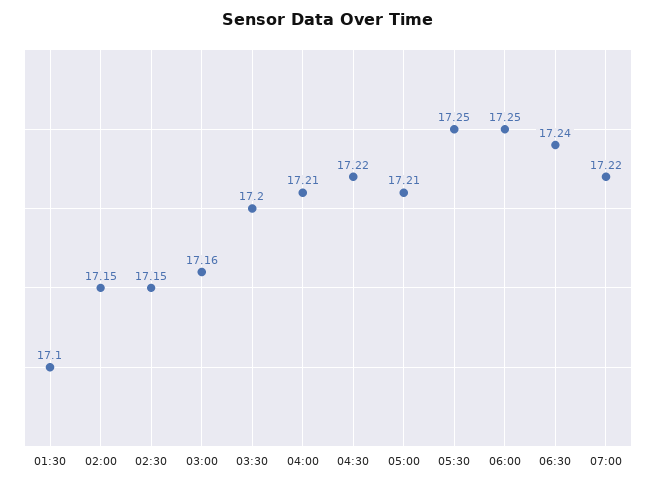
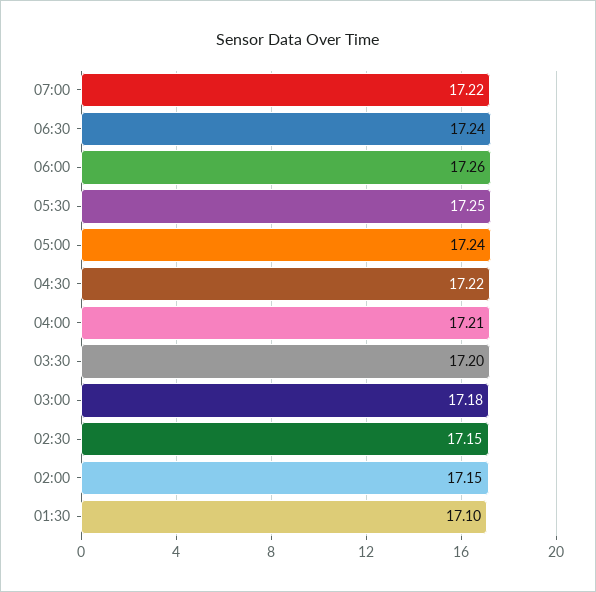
  {
    "01:30": 17.1,
    "02:00": 17.15,
    "02:30": 17.15,
-   "03:00": 17.16,
+   "03:00": 17.18,
    "03:30": 17.2,
    "04:00": 17.21,
    "04:30": 17.22,
-   "05:00": 17.21,
+   "05:00": 17.24,
    "05:30": 17.25,
-   "06:00": 17.25,
+   "06:00": 17.26,
    "06:30": 17.24,
    "07:00": 17.22
  }

